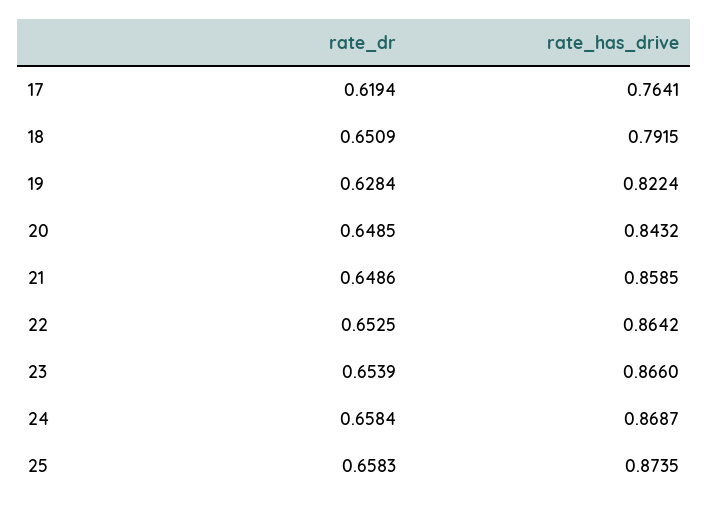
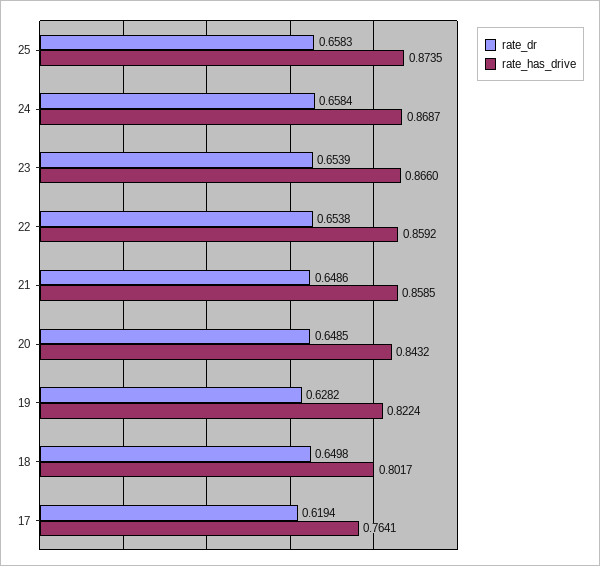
  {
    "rate_dr": {
      "17": 0.6194,
-     "18": 0.6509,
+     "18": 0.6498,
-     "19": 0.6284,
+     "19": 0.6282,
      "20": 0.6485,
      "21": 0.6486,
-     "22": 0.6525,
+     "22": 0.6538,
      "23": 0.6539,
      "24": 0.6584,
      "25": 0.6583
    },
    "rate_has_drive": {
      "17": 0.7641,
-     "18": 0.7915,
+     "18": 0.8017,
      "19": 0.8224,
      "20": 0.8432,
      "21": 0.8585,
-     "22": 0.8642,
+     "22": 0.8592,
      "23": 0.866,
      "24": 0.8687,
      "25": 0.8735
    }
  }

